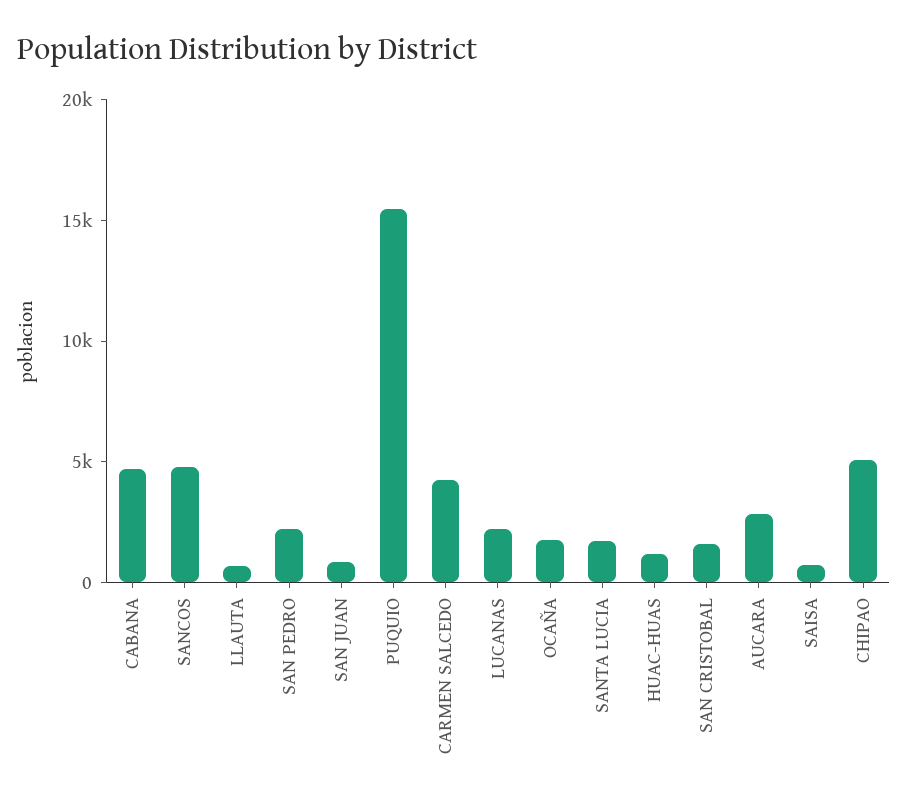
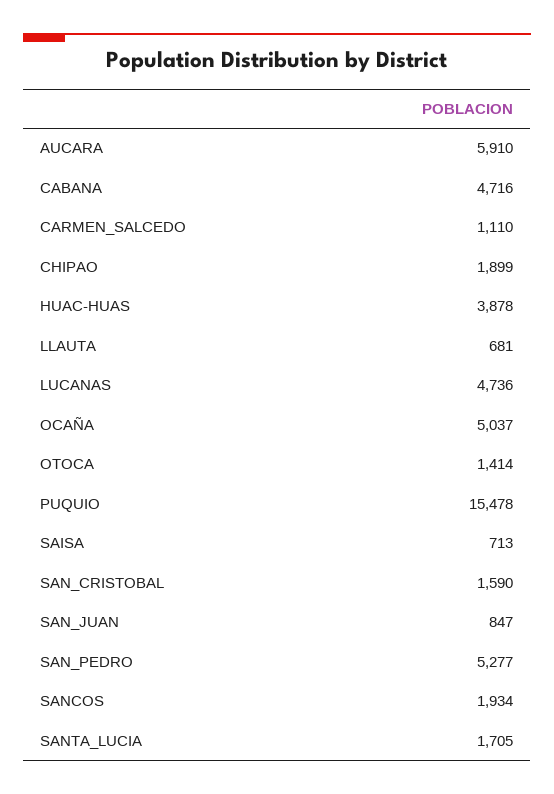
  {
    "CABANA": 4716,
-   "SANCOS": 5000,
+   "SANCOS": 1934,
    "LLAUTA": 681,
-   "SAN PEDRO": 2000,
+   "SAN PEDRO": 5277,
    "SAN JUAN": 847,
    "PUQUIO": 15478,
-   "CARMEN SALCEDO": 4000,
+   "CARMEN SALCEDO": 1110,
-   "LUCANAS": 2000,
+   "LUCANAS": 4736,
-   "OCAÑA": 2000,
+   "OCAÑA": 5037,
    "SANTA LUCIA": 1705,
-   "HUAC-HUAS": 1000,
+   "HUAC-HUAS": 3878,
    "SAN CRISTOBAL": 1590,
-   "AUCARA": 3000,
+   "AUCARA": 5910,
    "SAISA": 713,
-   "CHIPAO": 5000
+   "CHIPAO": 1899,
+   "OTOCA": 1414
  }

